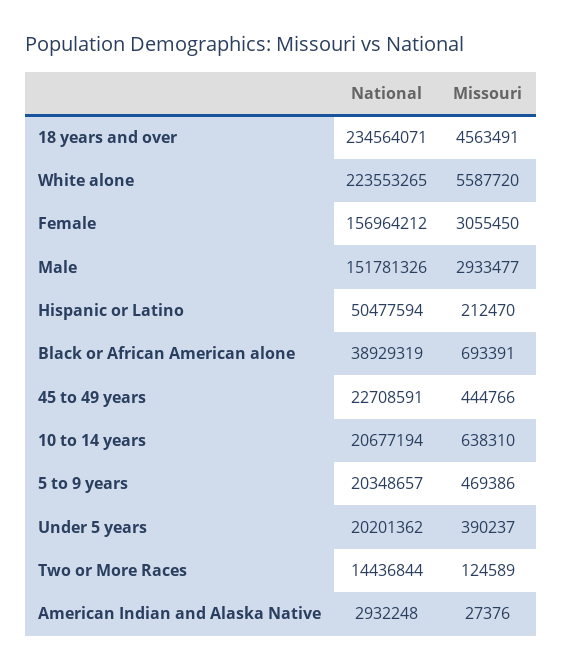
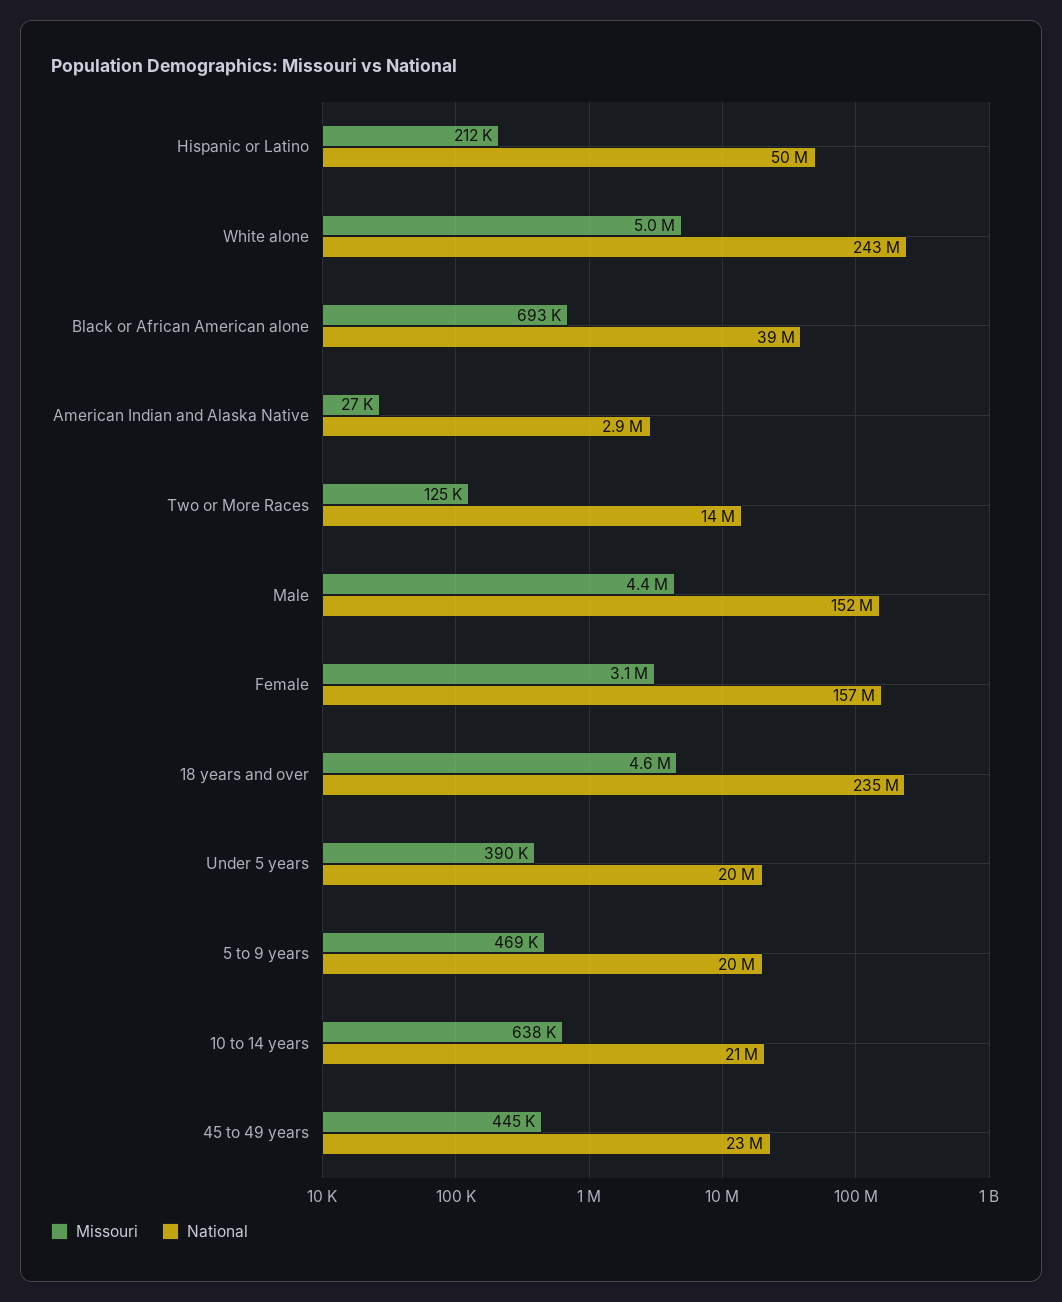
  {
    "National": {
      "18 years and over": 234564071,
-     "White alone": 223553265,
+     "White alone": 243000000,
      "Female": 156964212,
      "Male": 151781326,
      "Hispanic or Latino": 50477594,
      "Black or African American alone": 38929319,
      "45 to 49 years": 22708591,
      "10 to 14 years": 20677194,
      "5 to 9 years": 20348657,
      "Under 5 years": 20201362,
      "Two or More Races": 14436844,
      "American Indian and Alaska Native": 2932248
    },
    "Missouri": {
      "18 years and over": 4563491,
-     "White alone": 5587720,
+     "White alone": 5000000,
      "Female": 3055450,
-     "Male": 2933477,
+     "Male": 4400000,
      "Hispanic or Latino": 212470,
      "Black or African American alone": 693391,
      "45 to 49 years": 444766,
      "10 to 14 years": 638310,
      "5 to 9 years": 469386,
      "Under 5 years": 390237,
      "Two or More Races": 124589,
      "American Indian and Alaska Native": 27376
    }
  }

